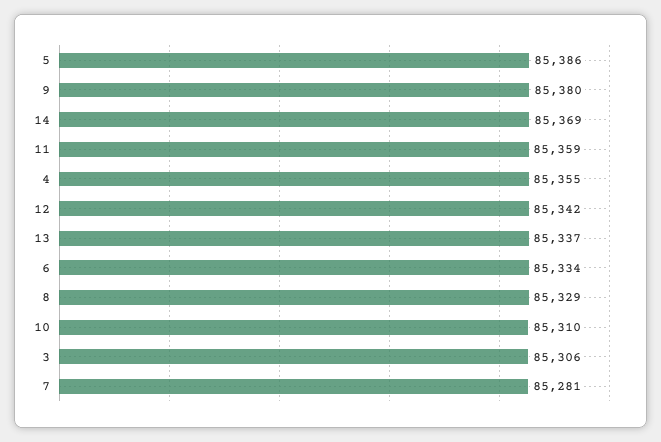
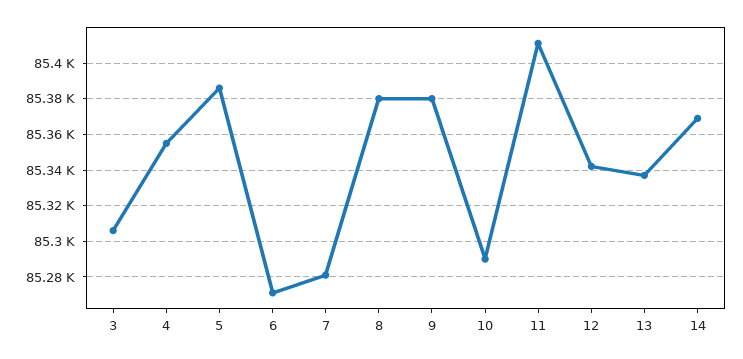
  {
    "5": 85386,
    "9": 85380,
    "14": 85369,
-   "11": 85359,
+   "11": 85410,
    "4": 85355,
    "12": 85342,
    "13": 85337,
-   "6": 85334,
+   "6": 85270,
-   "8": 85329,
+   "8": 85380,
-   "10": 85310,
+   "10": 85290,
    "3": 85306,
    "7": 85281
  }

